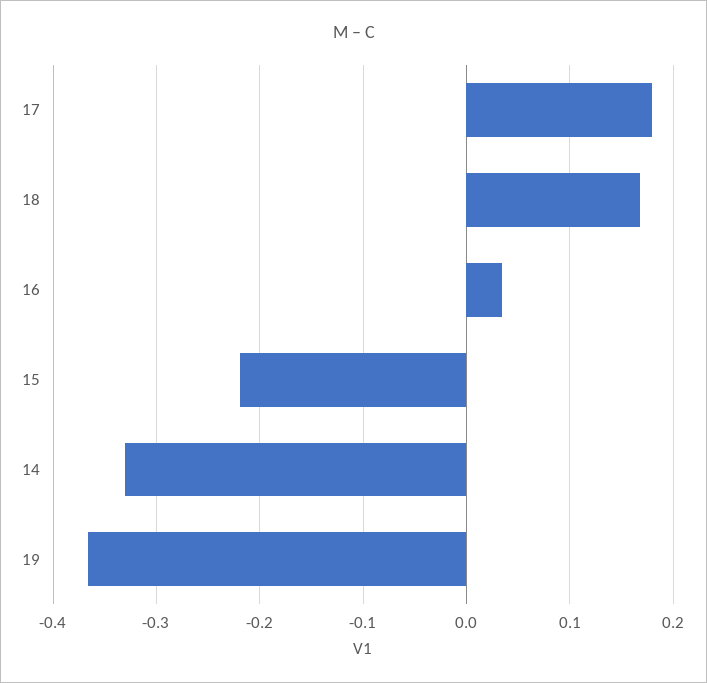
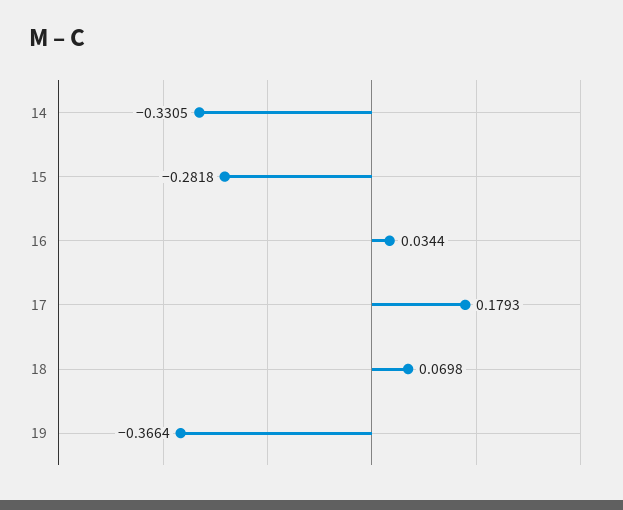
  {
    "17": 0.1793,
-   "18": 0.17,
+   "18": 0.0698,
    "16": 0.0344,
-   "15": -0.22,
+   "15": -0.2818,
    "14": -0.3305,
    "19": -0.3664
  }

